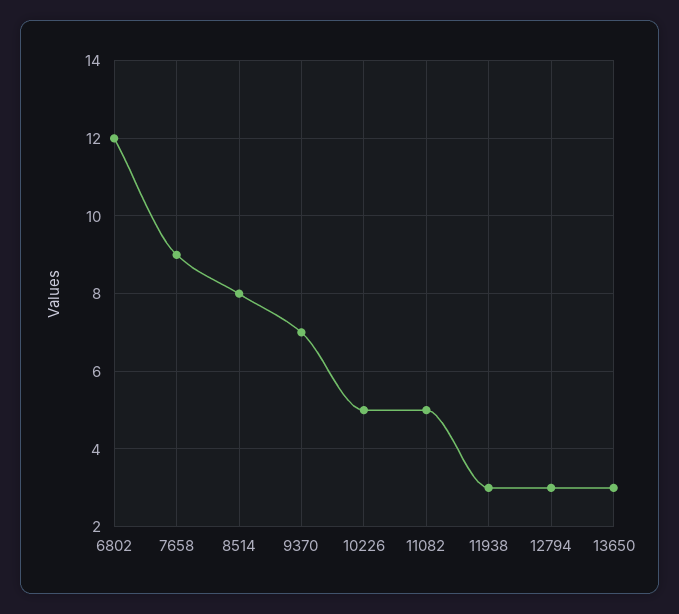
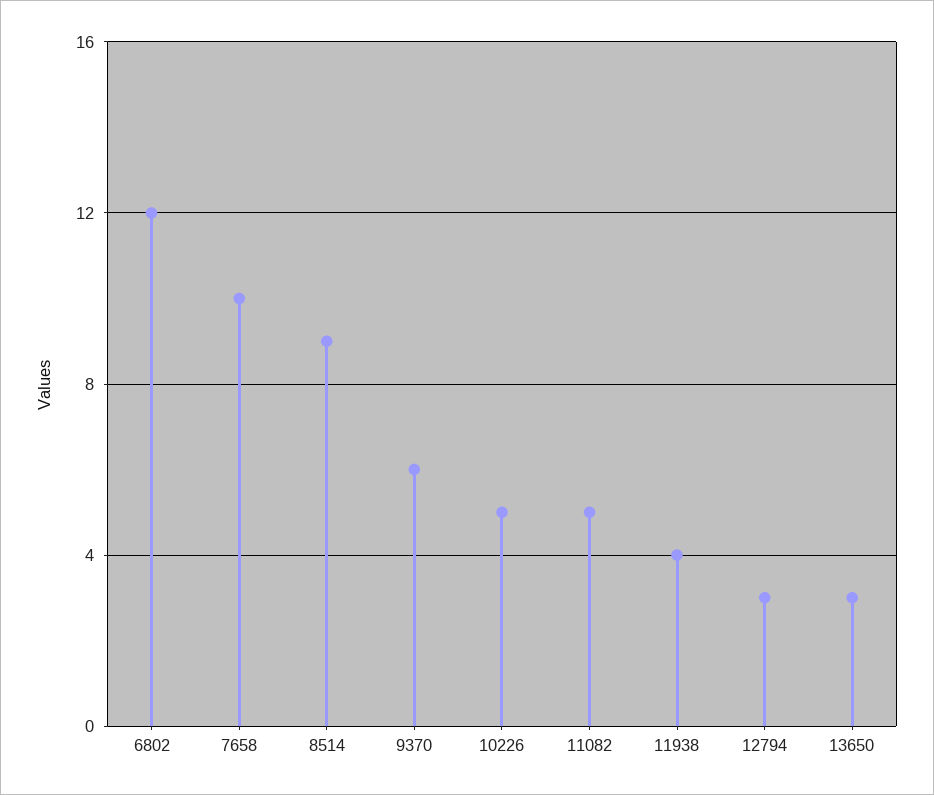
  {
    "6802": 12,
-   "7658": 9,
+   "7658": 10,
-   "8514": 8,
+   "8514": 9,
-   "9370": 7,
+   "9370": 6,
    "10226": 5,
    "11082": 5,
-   "11938": 3,
+   "11938": 4,
    "12794": 3,
    "13650": 3
  }

